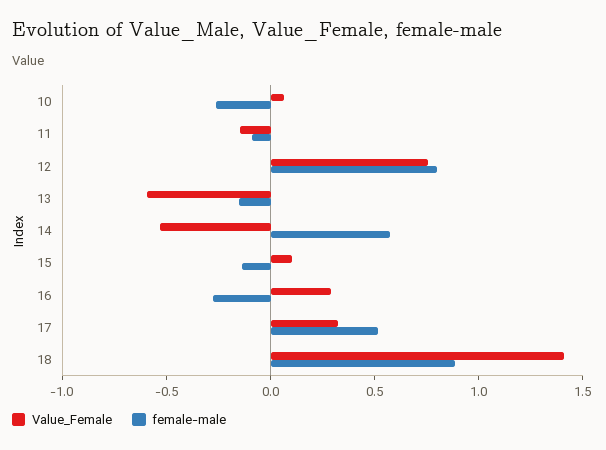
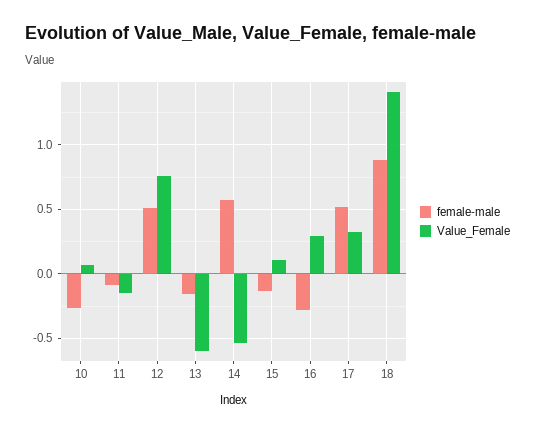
  {
    "Value_Female": {
      "10": 0.05,
      "11": -0.15,
      "12": 0.75,
      "13": -0.6,
      "14": -0.55,
      "15": 0.1,
      "16": 0.3,
      "17": 0.35,
      "18": 1.4
    },
    "female-male": {
      "10": -0.25,
      "11": -0.1,
-     "12": 0.8,
+     "12": 0.5,
      "13": -0.15,
      "14": 0.55,
      "15": -0.15,
      "16": -0.3,
      "17": 0.5,
      "18": 0.9
    }
  }

